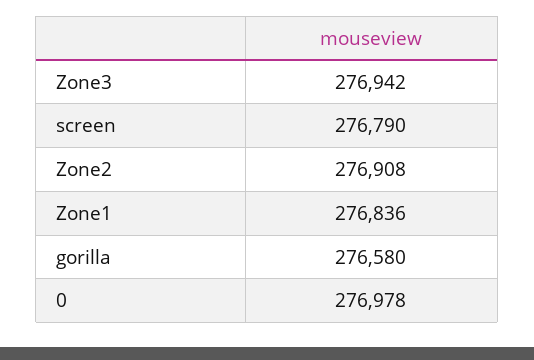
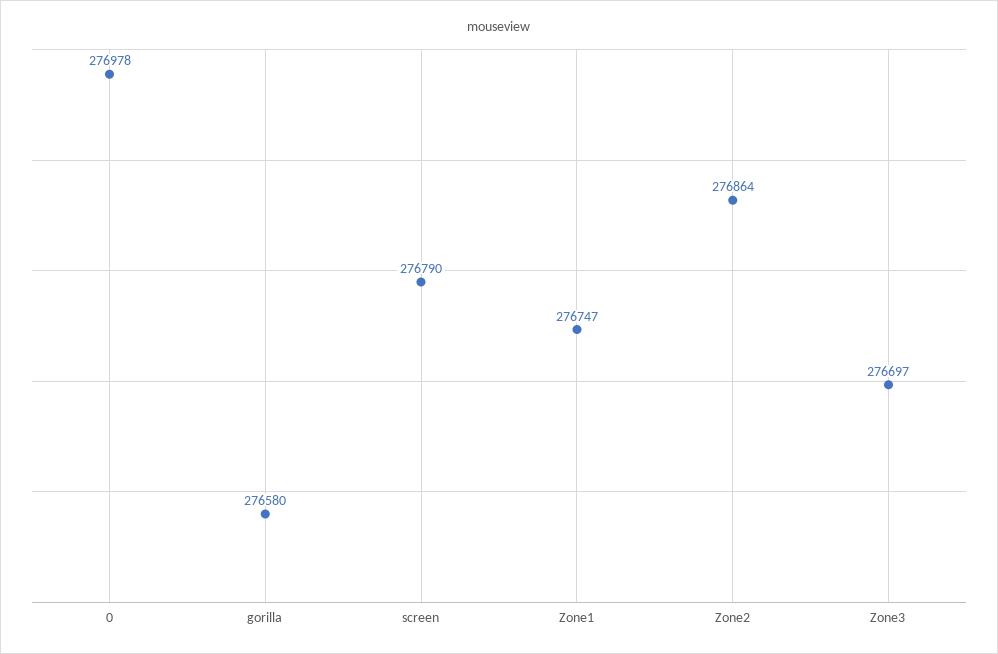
  {
-   "Zone3": 276942,
+   "Zone3": 276697,
    "screen": 276790,
-   "Zone2": 276908,
+   "Zone2": 276864,
-   "Zone1": 276836,
+   "Zone1": 276747,
    "gorilla": 276580,
    "0": 276978
  }

